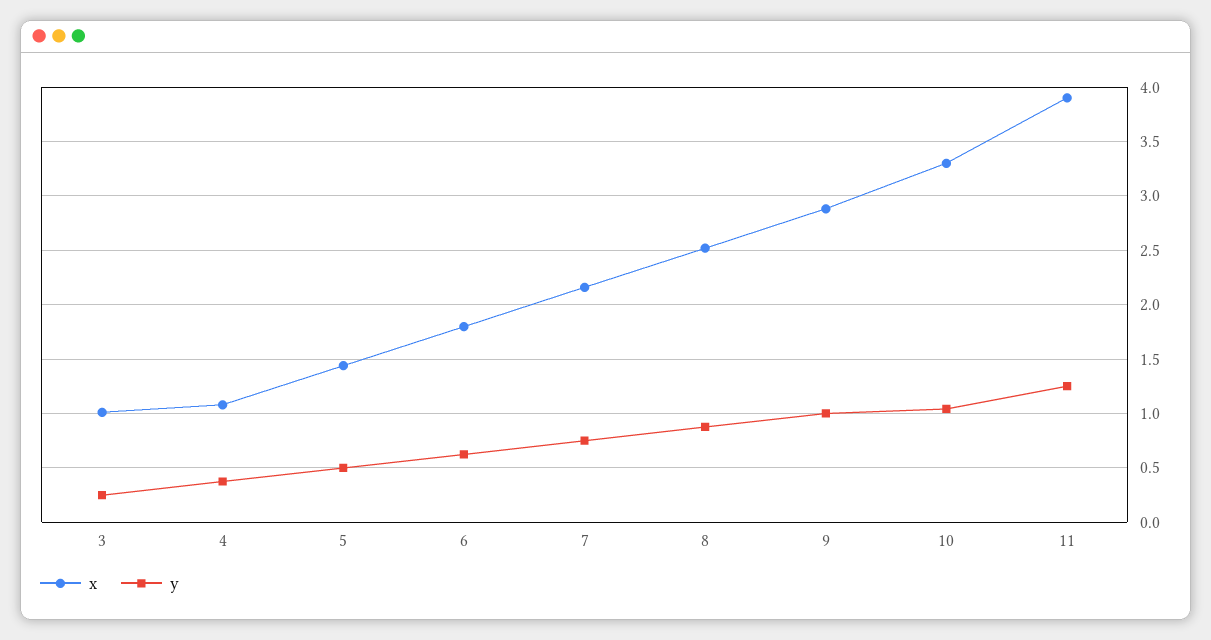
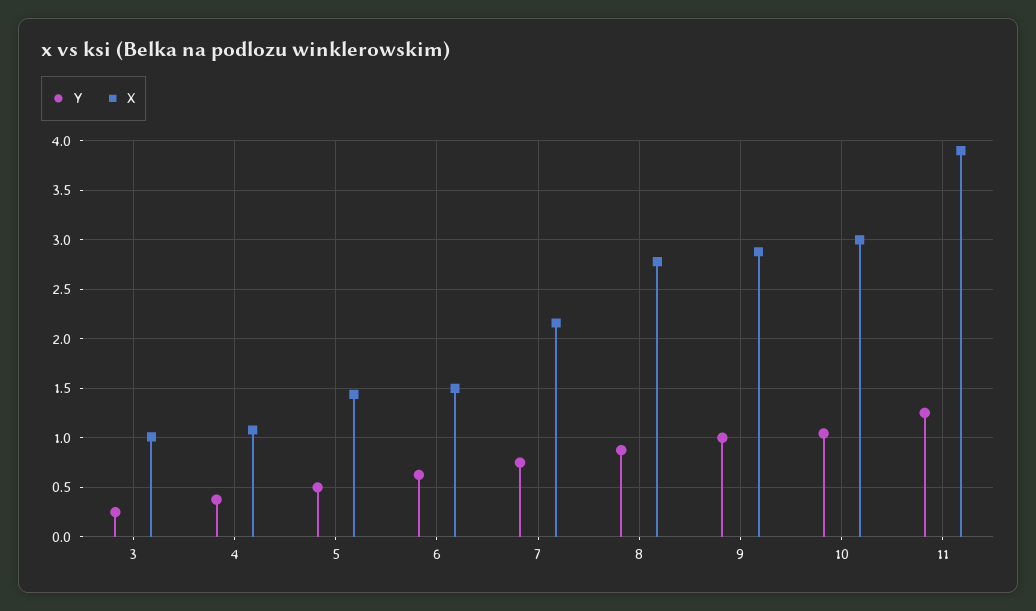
  {
    "x": {
      "3": 1,
      "4": 1.1,
      "5": 1.4,
-     "6": 1.8,
+     "6": 1.5,
      "7": 2.2,
-     "8": 2.5,
+     "8": 2.8,
      "9": 2.9,
-     "10": 3.3,
+     "10": 3,
      "11": 3.9
    },
    "y": {
      "3": 0.3,
      "4": 0.4,
      "5": 0.5,
      "6": 0.6,
      "7": 0.8,
      "8": 0.9,
      "9": 1,
      "10": 1,
      "11": 1.3
    }
  }

